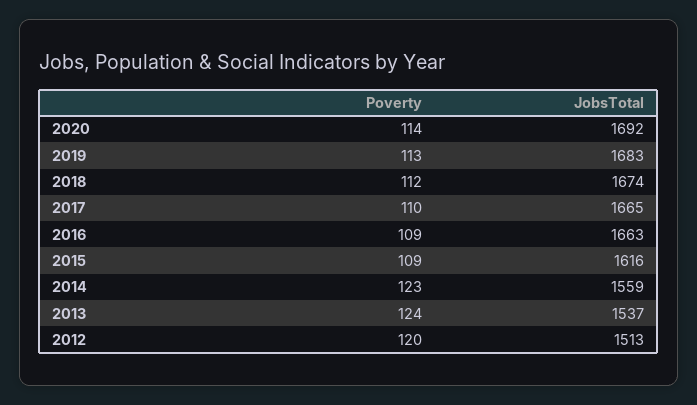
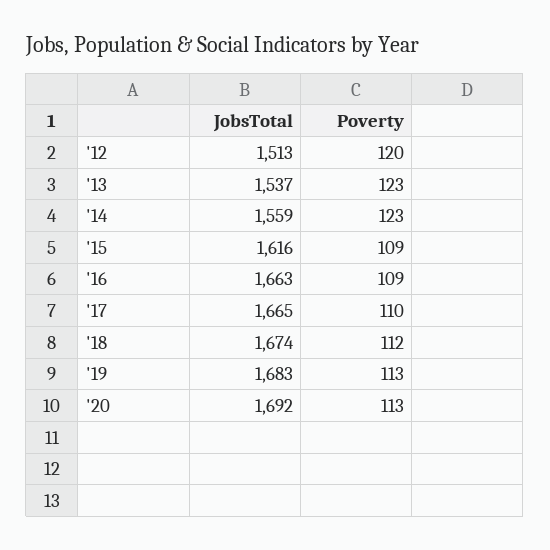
  {
    "Poverty": {
-     "2020": 114,
+     "2020": 113,
      "2019": 113,
      "2018": 112,
      "2017": 110,
      "2016": 109,
      "2015": 109,
      "2014": 123,
-     "2013": 124,
+     "2013": 123,
      "2012": 120
    },
    "JobsTotal": {
      "2020": 1692,
      "2019": 1683,
      "2018": 1674,
      "2017": 1665,
      "2016": 1663,
      "2015": 1616,
      "2014": 1559,
      "2013": 1537,
      "2012": 1513
    }
  }

